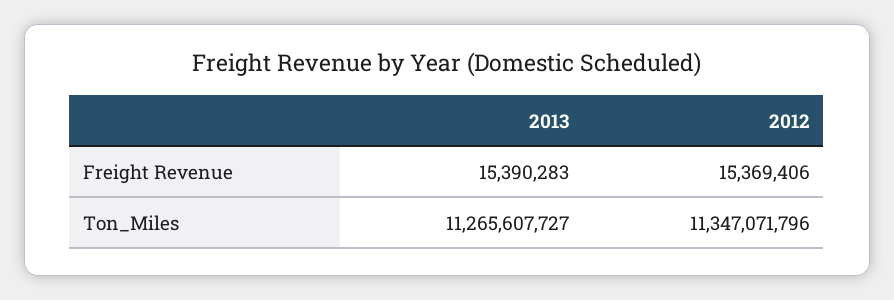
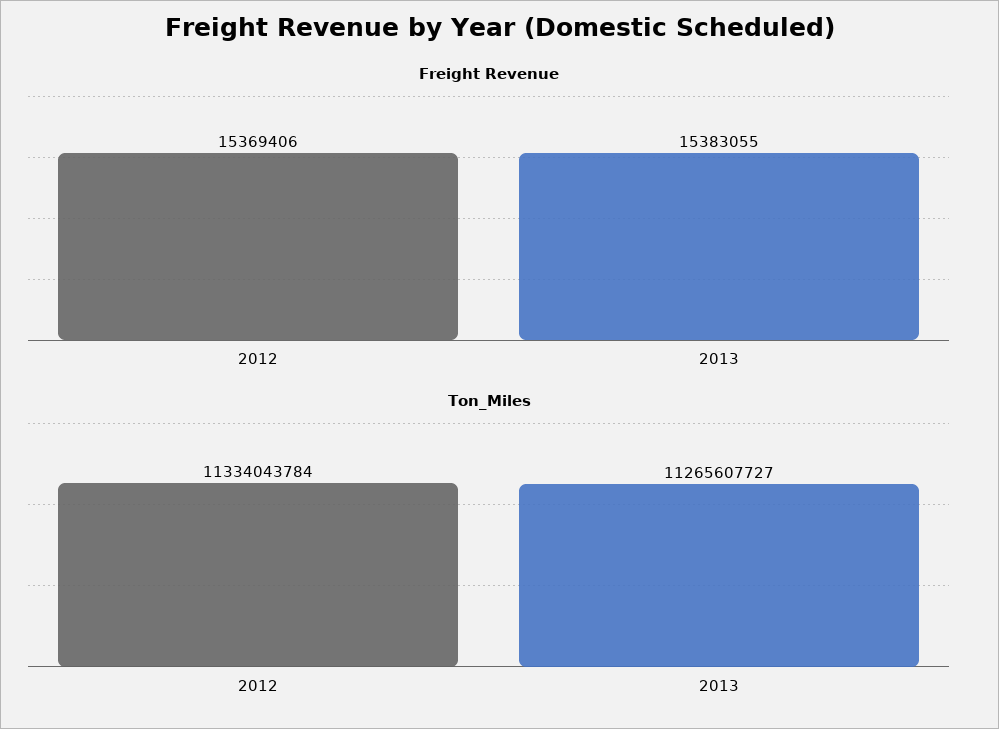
  {
    "Freight Revenue": {
-     "2013": 15390283,
+     "2013": 15383055,
      "2012": 15369406
    },
    "Ton_Miles": {
      "2013": 11265607727,
-     "2012": 11347071796
+     "2012": 11334043784
    }
  }

